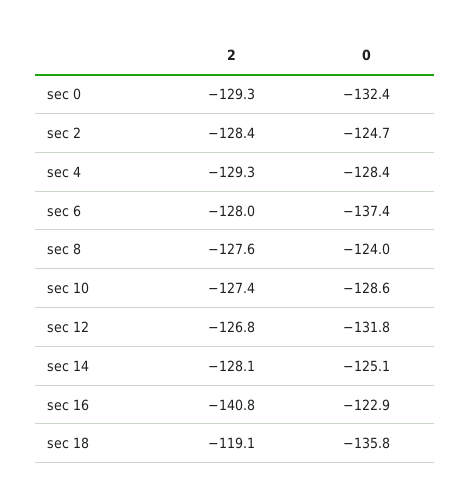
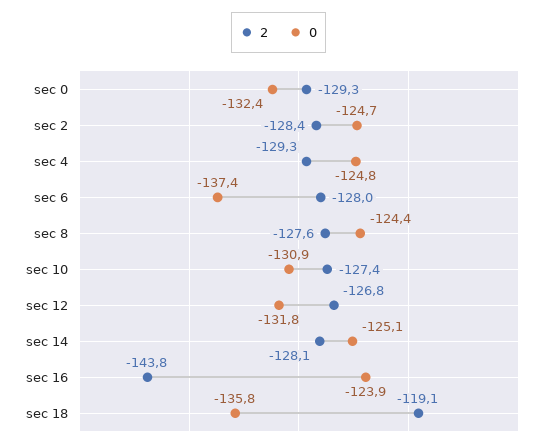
  {
    "2": {
      "sec 0": -129.3,
      "sec 2": -128.4,
      "sec 4": -129.3,
      "sec 6": -128,
      "sec 8": -127.6,
      "sec 10": -127.4,
      "sec 12": -126.8,
      "sec 14": -128.1,
-     "sec 16": -140.8,
+     "sec 16": -143.8,
      "sec 18": -119.1
    },
    "0": {
      "sec 0": -132.4,
      "sec 2": -124.7,
-     "sec 4": -128.4,
+     "sec 4": -124.8,
      "sec 6": -137.4,
-     "sec 8": -124,
+     "sec 8": -124.4,
-     "sec 10": -128.6,
+     "sec 10": -130.9,
      "sec 12": -131.8,
      "sec 14": -125.1,
-     "sec 16": -122.9,
+     "sec 16": -123.9,
      "sec 18": -135.8
    }
  }

